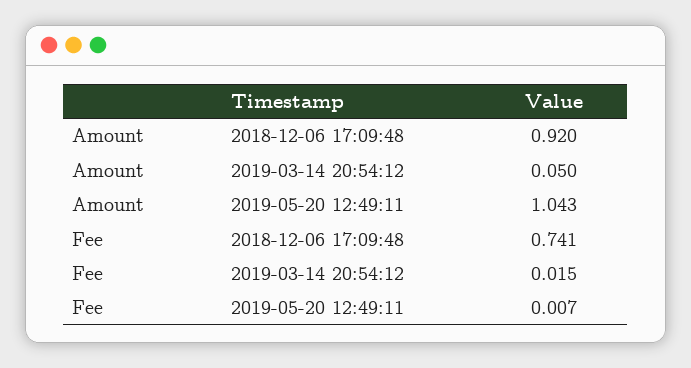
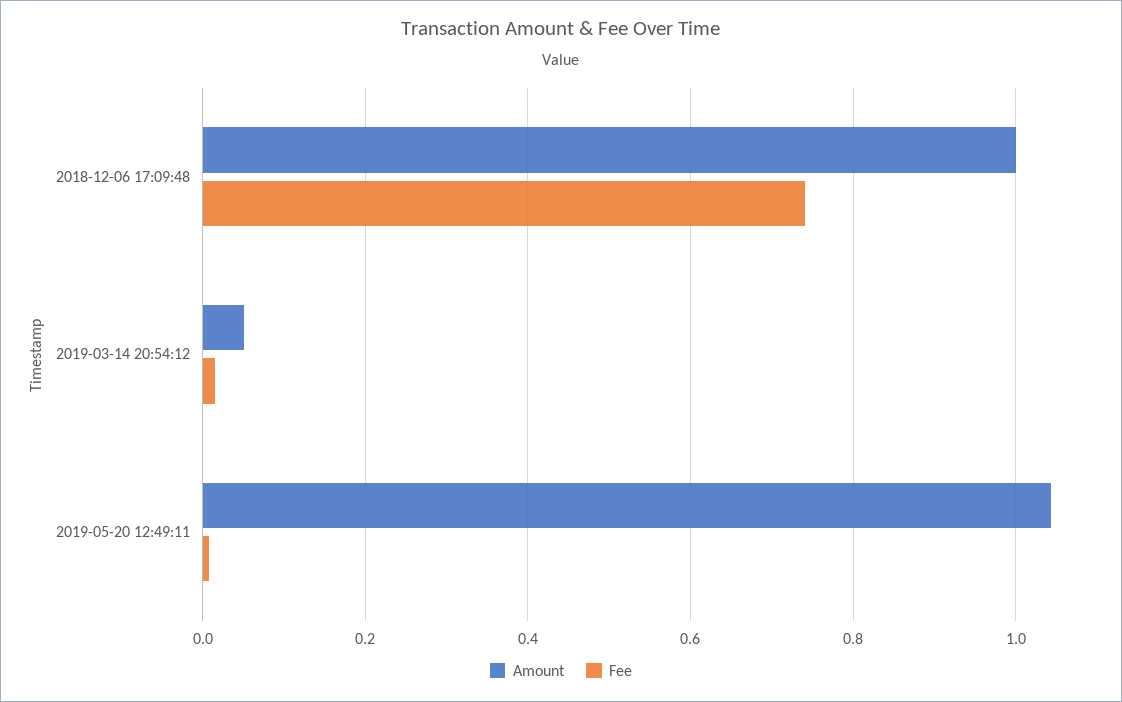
  {
    "Amount": {
-     "2018-12-06 17:09:48": 0.92,
+     "2018-12-06 17:09:48": 1,
      "2019-03-14 20:54:12": 0.05,
      "2019-05-20 12:49:11": 1.043
    },
    "Fee": {
      "2018-12-06 17:09:48": 0.741,
      "2019-03-14 20:54:12": 0.015,
      "2019-05-20 12:49:11": 0.007
    }
  }

